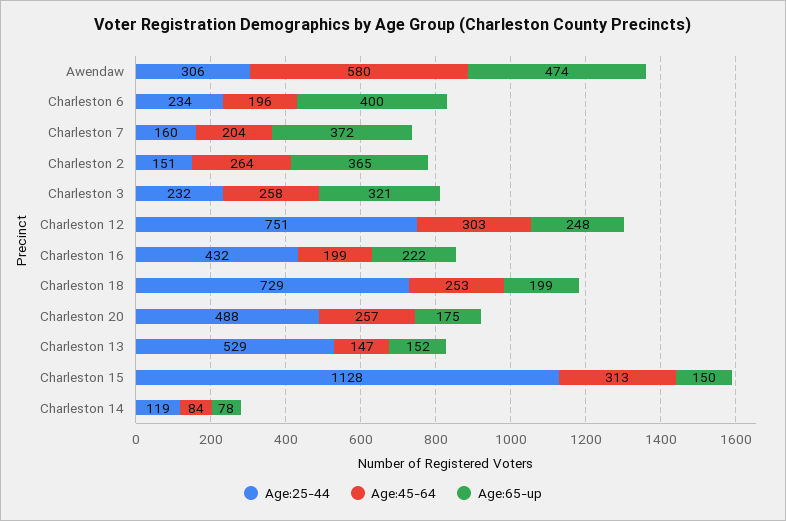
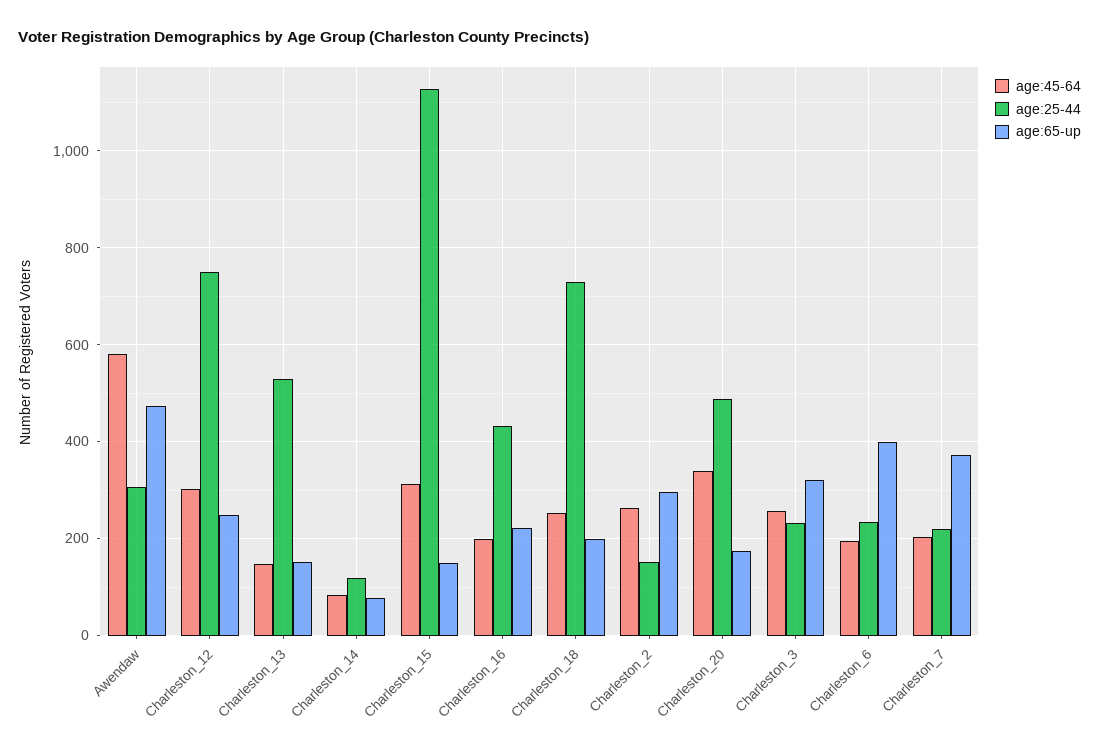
  {
    "Age:25-44": {
      "Awendaw": 306,
      "Charleston 6": 234,
-     "Charleston 7": 160,
+     "Charleston 7": 220,
      "Charleston 2": 151,
      "Charleston 3": 232,
      "Charleston 12": 751,
      "Charleston 16": 432,
      "Charleston 18": 729,
      "Charleston 20": 488,
      "Charleston 13": 529,
      "Charleston 15": 1128,
      "Charleston 14": 119
    },
    "Age:45-64": {
      "Awendaw": 580,
      "Charleston 6": 196,
      "Charleston 7": 204,
      "Charleston 2": 264,
      "Charleston 3": 258,
      "Charleston 12": 303,
      "Charleston 16": 199,
      "Charleston 18": 253,
-     "Charleston 20": 257,
+     "Charleston 20": 340,
      "Charleston 13": 147,
      "Charleston 15": 313,
      "Charleston 14": 84
    },
    "Age:65-up": {
      "Awendaw": 474,
      "Charleston 6": 400,
      "Charleston 7": 372,
-     "Charleston 2": 365,
+     "Charleston 2": 300,
      "Charleston 3": 321,
      "Charleston 12": 248,
      "Charleston 16": 222,
      "Charleston 18": 199,
      "Charleston 20": 175,
      "Charleston 13": 152,
      "Charleston 15": 150,
      "Charleston 14": 78
    }
  }

